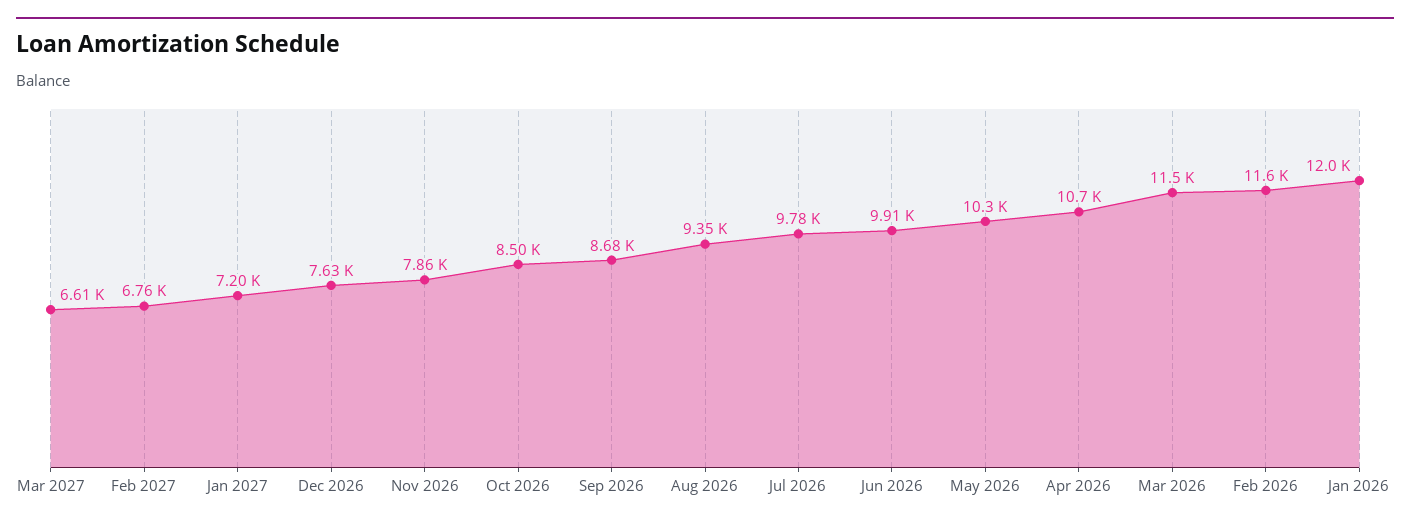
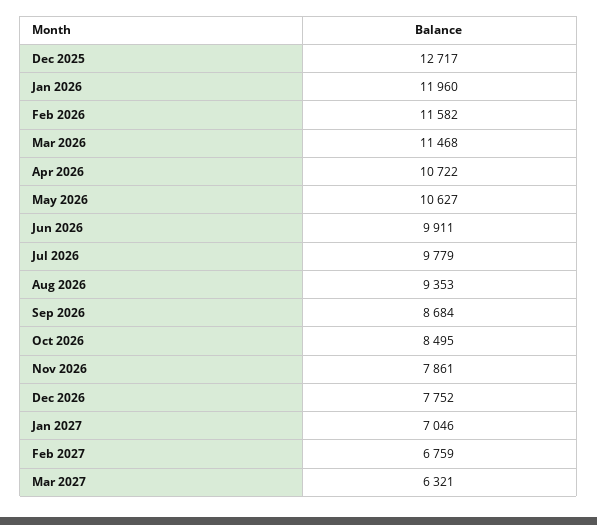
  {
-   "Mar 2027": 6610,
+   "Mar 2027": 6321,
    "Feb 2027": 6759,
-   "Jan 2027": 7200,
+   "Jan 2027": 7046,
-   "Dec 2026": 7630,
+   "Dec 2026": 7752,
    "Nov 2026": 7861,
    "Oct 2026": 8495,
    "Sep 2026": 8684,
    "Aug 2026": 9353,
    "Jul 2026": 9779,
    "Jun 2026": 9911,
-   "May 2026": 10300,
+   "May 2026": 10627,
    "Apr 2026": 10722,
    "Mar 2026": 11468,
    "Feb 2026": 11582,
-   "Jan 2026": 11960
+   "Jan 2026": 11960,
+   "Dec 2025": 12717
  }

